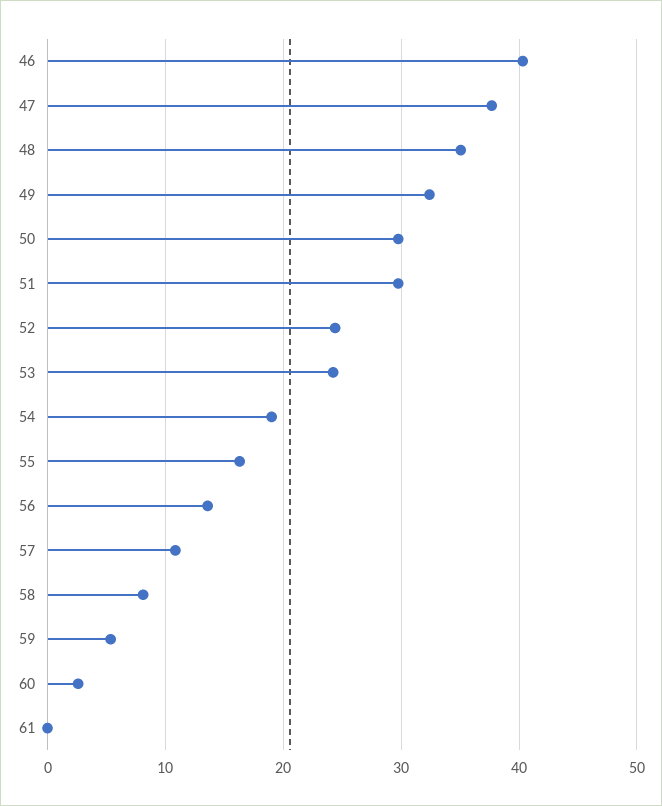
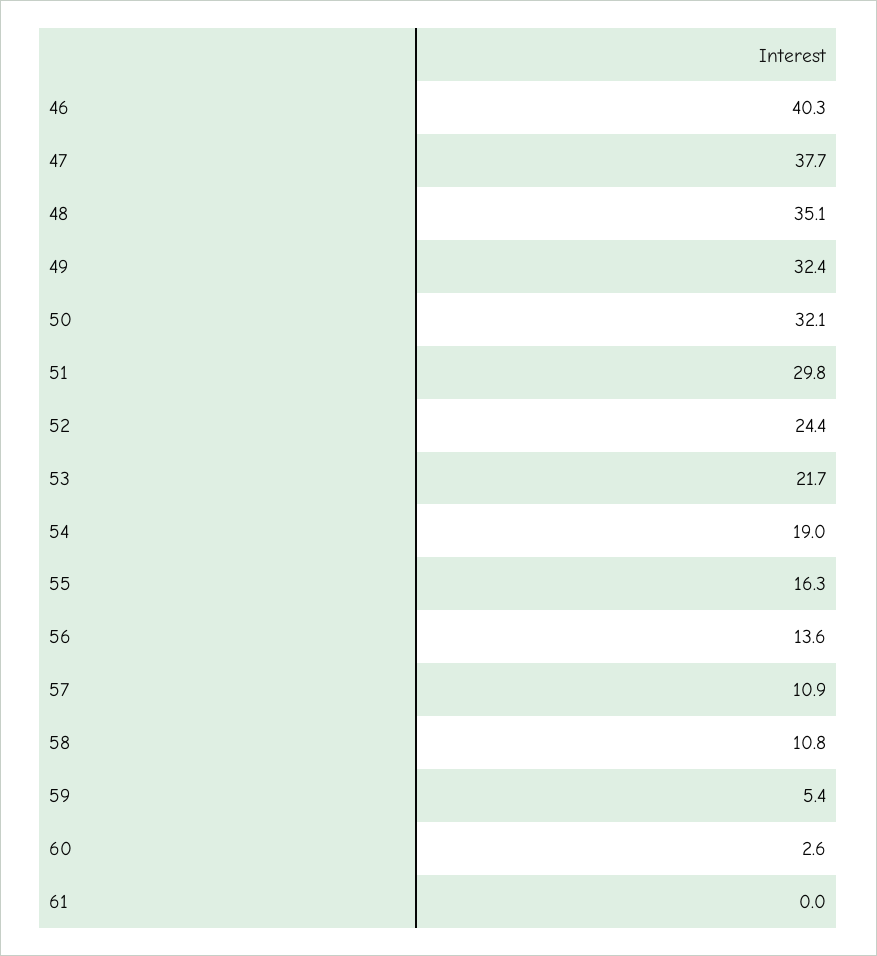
  {
    "46": 40.3,
    "47": 37.7,
    "48": 35.1,
    "49": 32.4,
-   "50": 30,
+   "50": 32.1,
    "51": 29.8,
    "52": 24.4,
-   "53": 24,
+   "53": 21.7,
    "54": 19,
    "55": 16.3,
    "56": 13.6,
    "57": 10.9,
-   "58": 8,
+   "58": 10.8,
    "59": 5.4,
    "60": 2.6,
    "61": 0
  }

